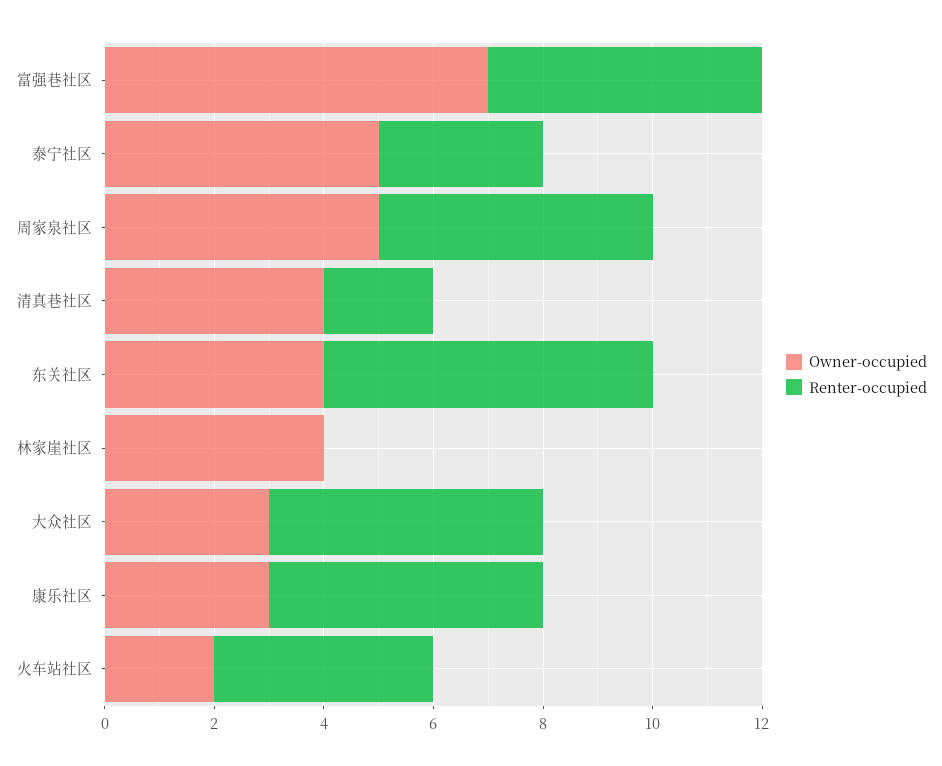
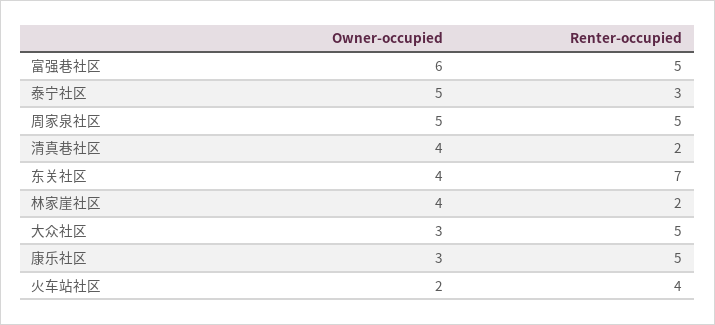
  {
    "Owner-occupied": {
-     "富强巷社区": 7,
+     "富强巷社区": 6,
      "泰宁社区": 5,
      "周家泉社区": 5,
      "清真巷社区": 4,
      "东关社区": 4,
      "林家崖社区": 4,
      "大众社区": 3,
      "康乐社区": 3,
      "火车站社区": 2
    },
    "Renter-occupied": {
      "富强巷社区": 5,
      "泰宁社区": 3,
      "周家泉社区": 5,
      "清真巷社区": 2,
-     "东关社区": 6,
+     "东关社区": 7,
-     "林家崖社区": 0,
+     "林家崖社区": 2,
      "大众社区": 5,
      "康乐社区": 5,
      "火车站社区": 4
    }
  }

